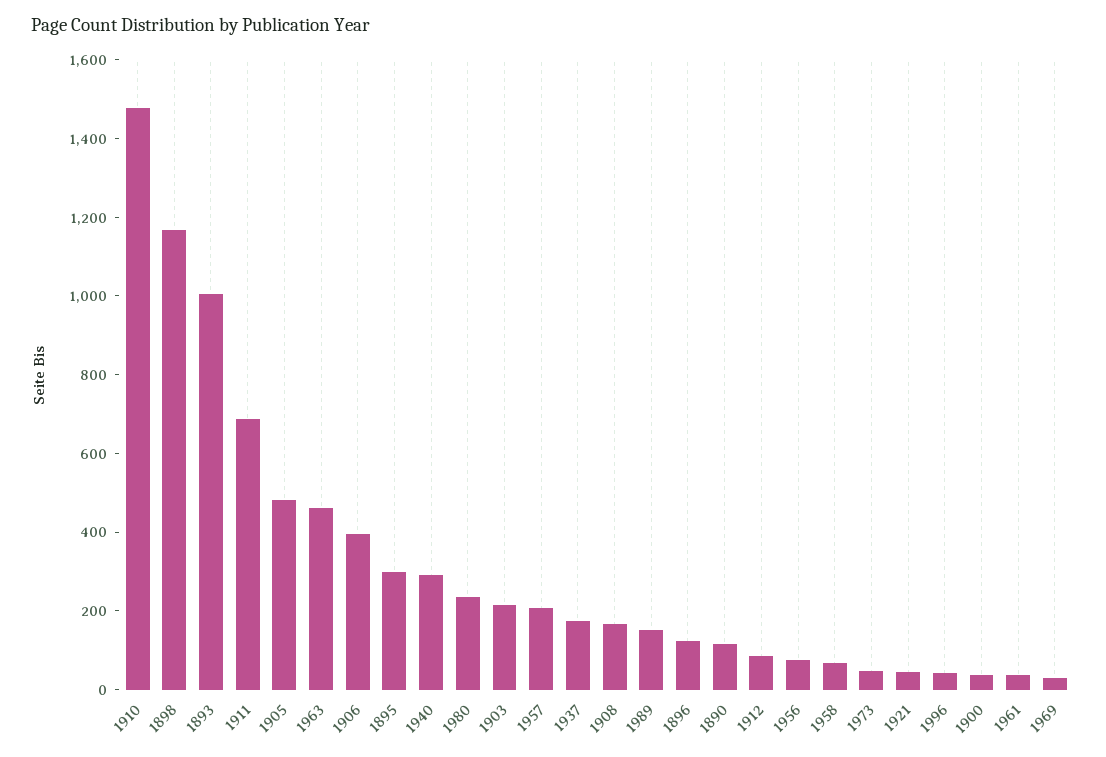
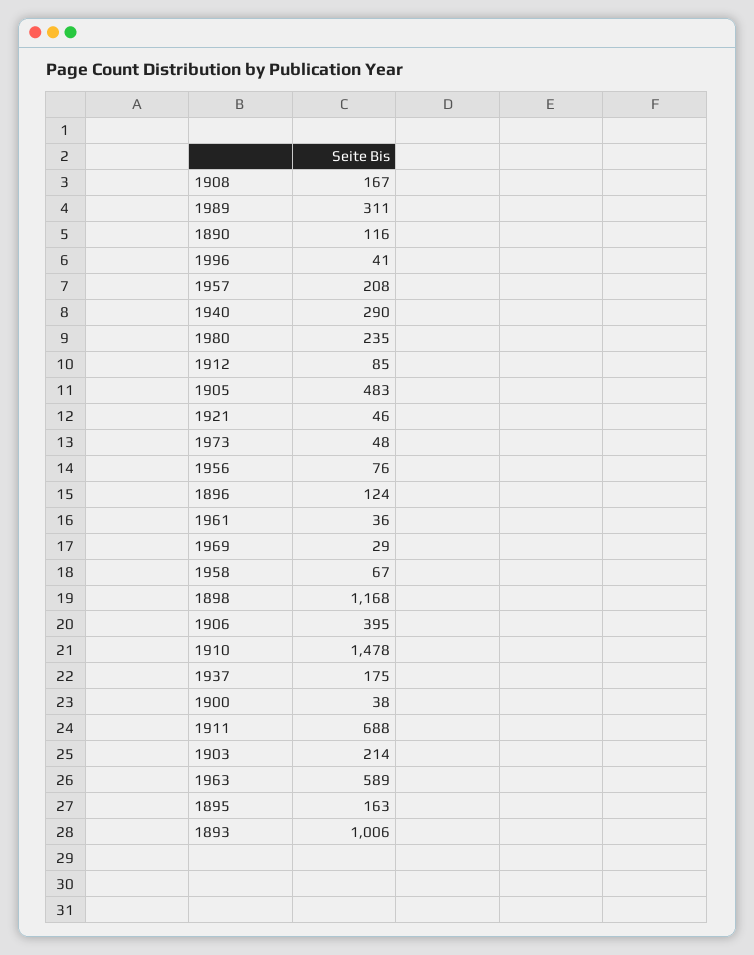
  {
    "1910": 1478,
    "1898": 1168,
    "1893": 1006,
    "1911": 688,
    "1905": 483,
-   "1963": 450,
+   "1963": 589,
    "1906": 395,
-   "1895": 300,
+   "1895": 163,
    "1940": 290,
    "1980": 235,
    "1903": 214,
    "1957": 208,
    "1937": 175,
    "1908": 167,
-   "1989": 150,
+   "1989": 311,
    "1896": 124,
    "1890": 116,
    "1912": 85,
    "1956": 76,
    "1958": 67,
    "1973": 48,
    "1921": 46,
    "1996": 41,
    "1900": 38,
    "1961": 36,
    "1969": 29
  }

